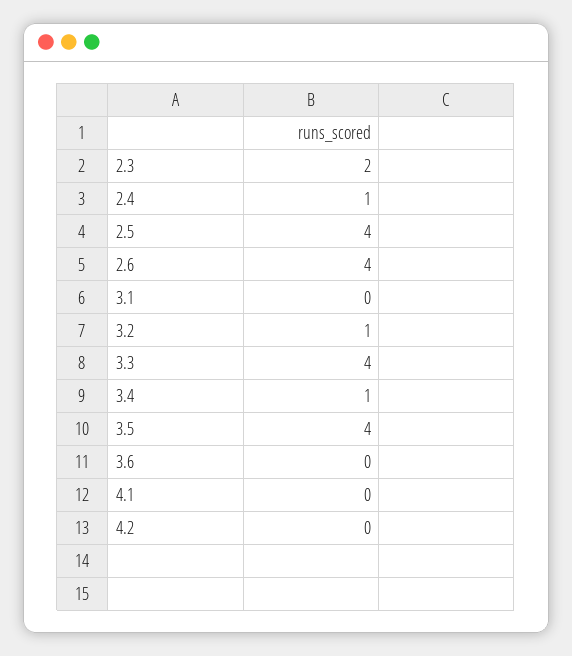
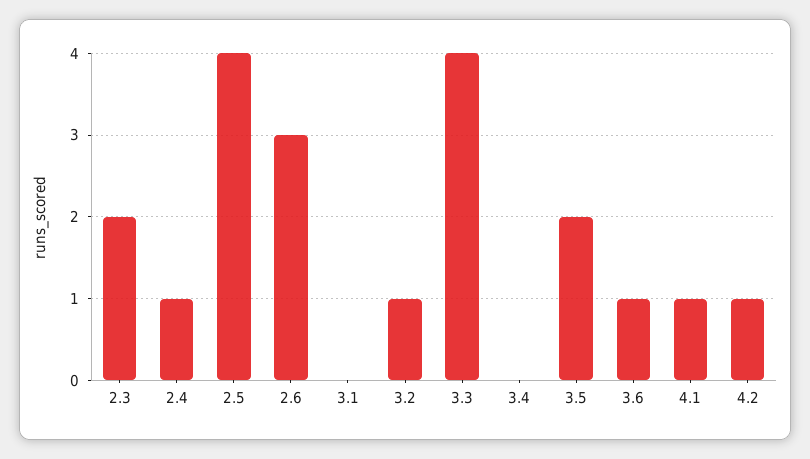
  {
    "2.3": 2,
    "2.4": 1,
    "2.5": 4,
-   "2.6": 4,
+   "2.6": 3,
    "3.1": 0,
    "3.2": 1,
    "3.3": 4,
-   "3.4": 1,
+   "3.4": 0,
-   "3.5": 4,
+   "3.5": 2,
-   "3.6": 0,
+   "3.6": 1,
-   "4.1": 0,
+   "4.1": 1,
-   "4.2": 0
+   "4.2": 1
  }

